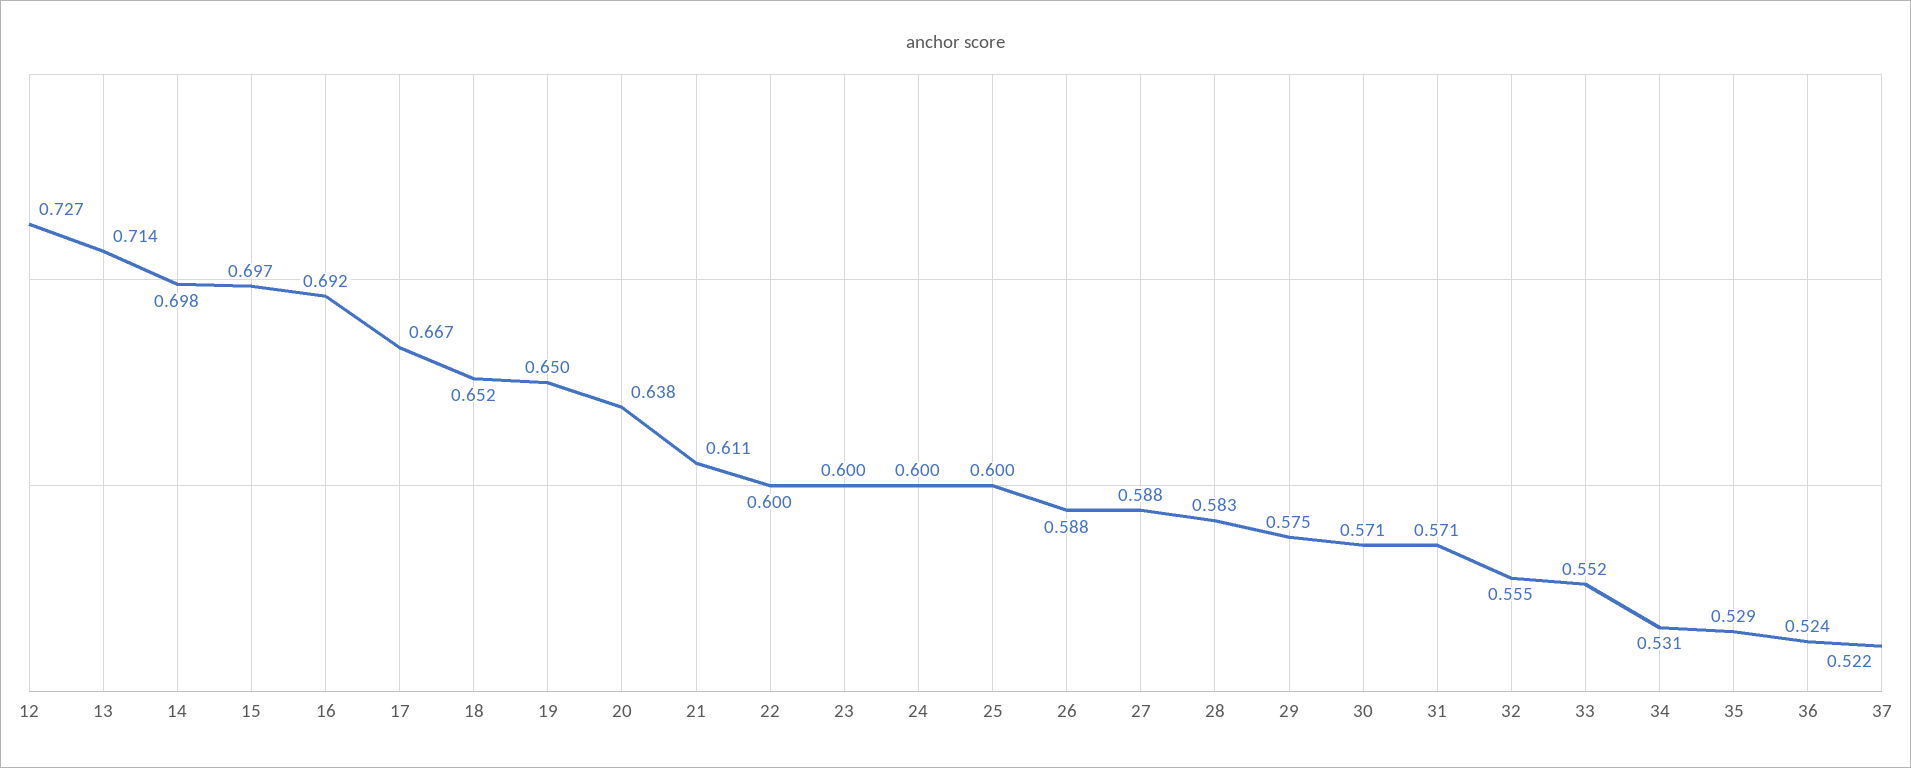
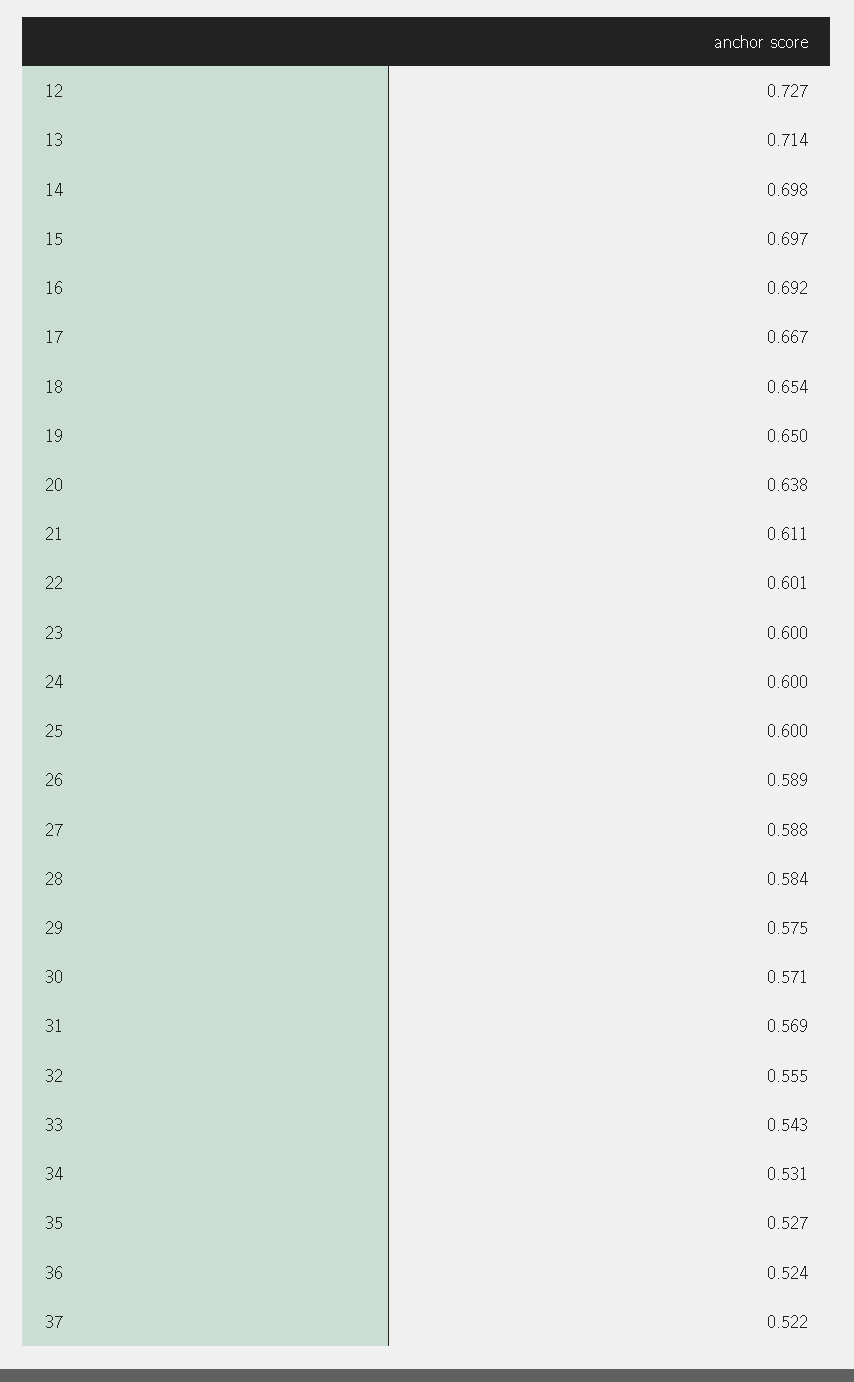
  {
    "12": 0.727,
    "13": 0.714,
    "14": 0.698,
    "15": 0.697,
    "16": 0.692,
    "17": 0.667,
-   "18": 0.652,
+   "18": 0.654,
    "19": 0.65,
    "20": 0.638,
    "21": 0.611,
-   "22": 0.6,
+   "22": 0.601,
    "23": 0.6,
    "24": 0.6,
    "25": 0.6,
-   "26": 0.588,
+   "26": 0.589,
    "27": 0.588,
-   "28": 0.583,
+   "28": 0.584,
    "29": 0.575,
    "30": 0.571,
-   "31": 0.571,
+   "31": 0.569,
    "32": 0.555,
-   "33": 0.552,
+   "33": 0.543,
    "34": 0.531,
-   "35": 0.529,
+   "35": 0.527,
    "36": 0.524,
    "37": 0.522
  }

